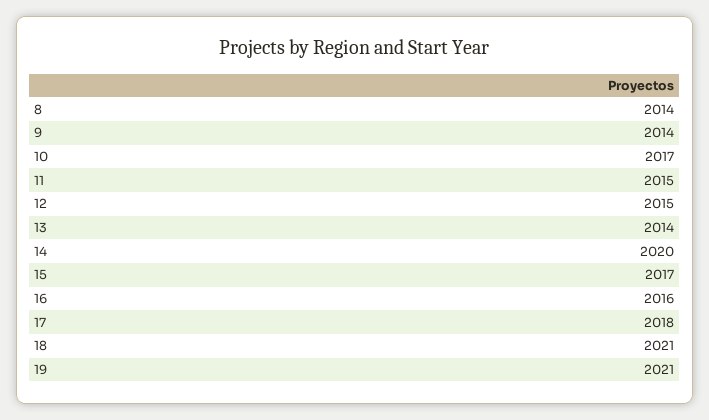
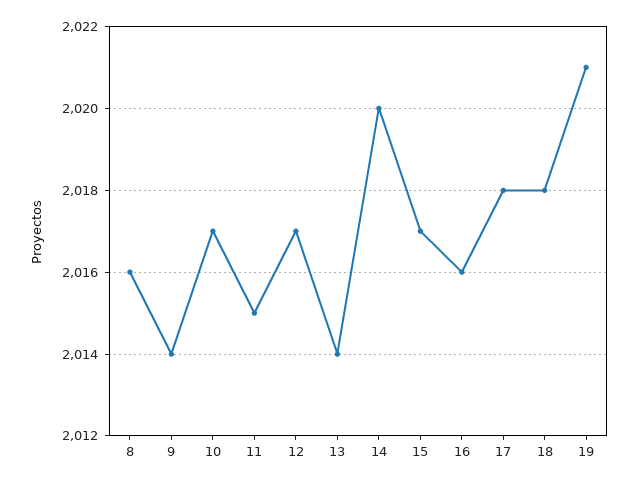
  {
-   "8": 2014,
+   "8": 2016,
    "9": 2014,
    "10": 2017,
    "11": 2015,
-   "12": 2015,
+   "12": 2017,
    "13": 2014,
    "14": 2020,
    "15": 2017,
    "16": 2016,
    "17": 2018,
-   "18": 2021,
+   "18": 2018,
    "19": 2021
  }

